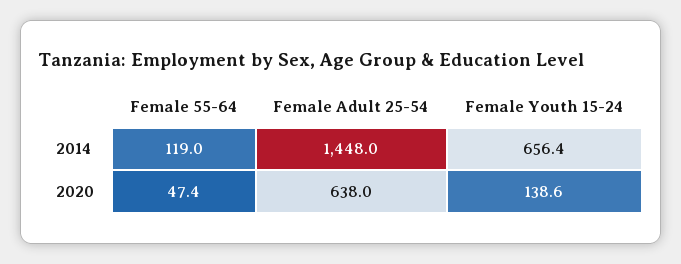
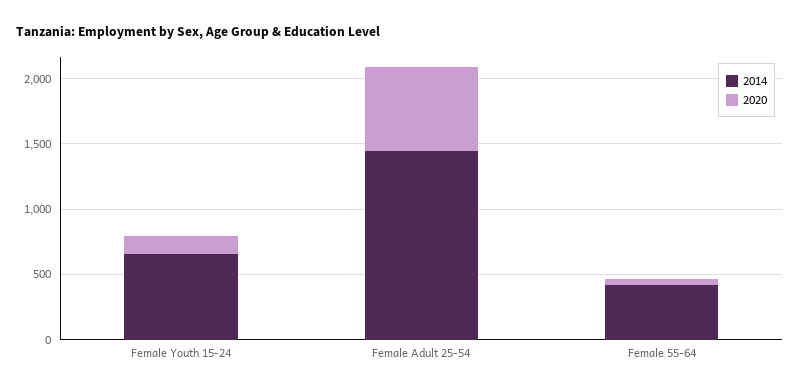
  {
    "2014": {
-     "Female 55-64": 119,
+     "Female 55-64": 400,
      "Female Adult 25-54": 1448,
      "Female Youth 15-24": 656.4
    },
    "2020": {
      "Female 55-64": 47.4,
      "Female Adult 25-54": 638,
      "Female Youth 15-24": 138.6
    }
  }

